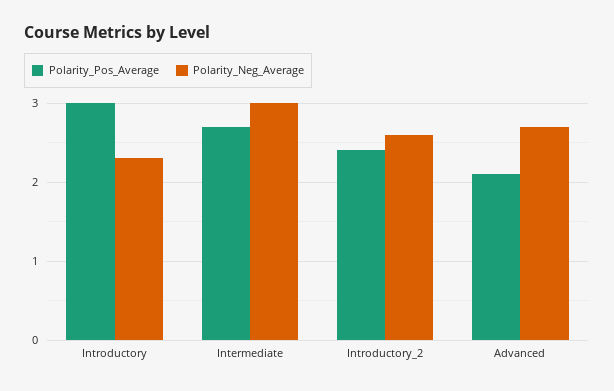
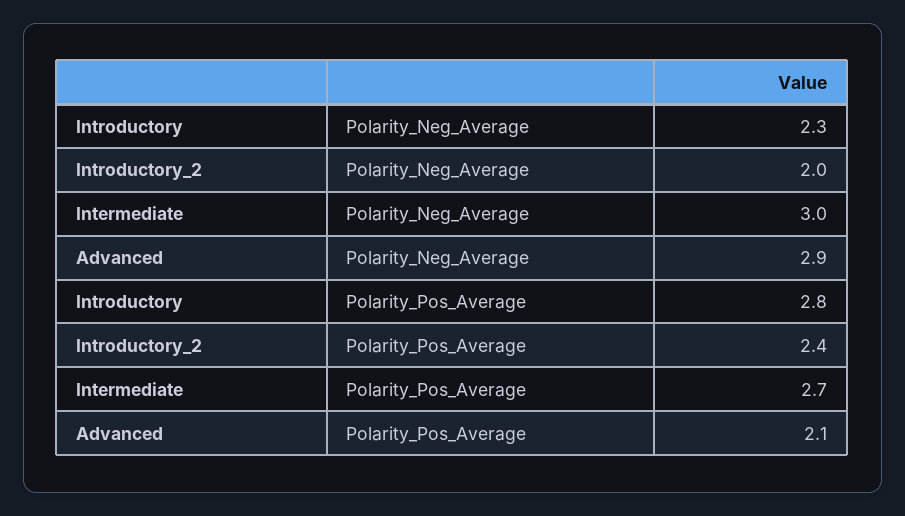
  {
    "Polarity_Pos_Average": {
-     "Introductory": 3,
+     "Introductory": 2.8,
      "Intermediate": 2.7,
      "Introductory_2": 2.4,
      "Advanced": 2.1
    },
    "Polarity_Neg_Average": {
      "Introductory": 2.3,
      "Intermediate": 3,
-     "Introductory_2": 2.6,
+     "Introductory_2": 2,
-     "Advanced": 2.7
+     "Advanced": 2.9
    }
  }

